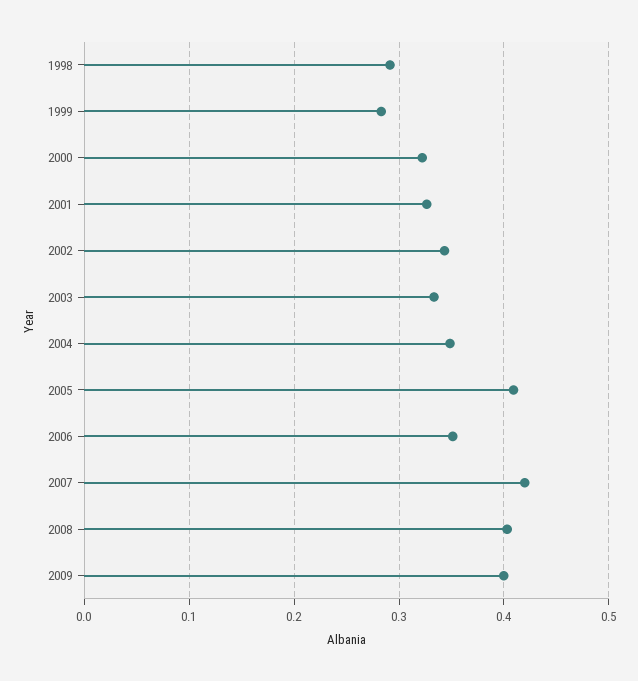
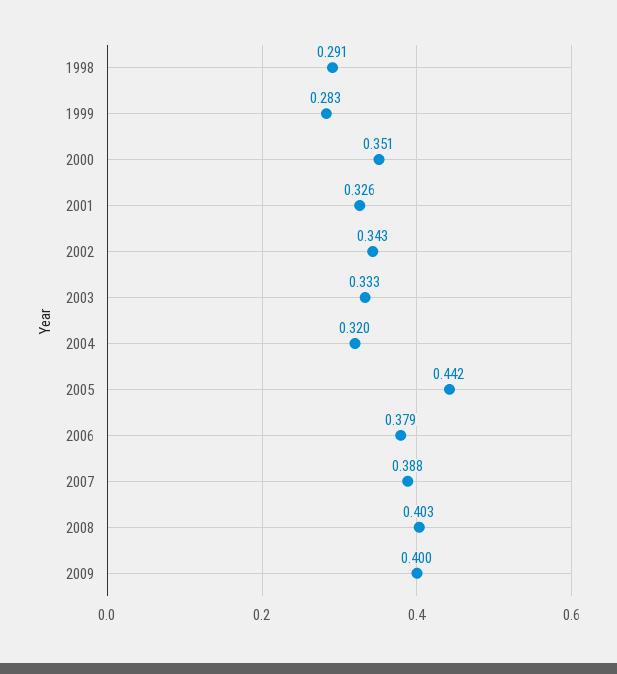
  {
    "1998": 0.291,
    "1999": 0.283,
-   "2000": 0.32,
+   "2000": 0.351,
    "2001": 0.326,
    "2002": 0.343,
    "2003": 0.333,
-   "2004": 0.35,
+   "2004": 0.32,
-   "2005": 0.41,
+   "2005": 0.442,
-   "2006": 0.35,
+   "2006": 0.379,
-   "2007": 0.42,
+   "2007": 0.388,
    "2008": 0.403,
    "2009": 0.4
  }

